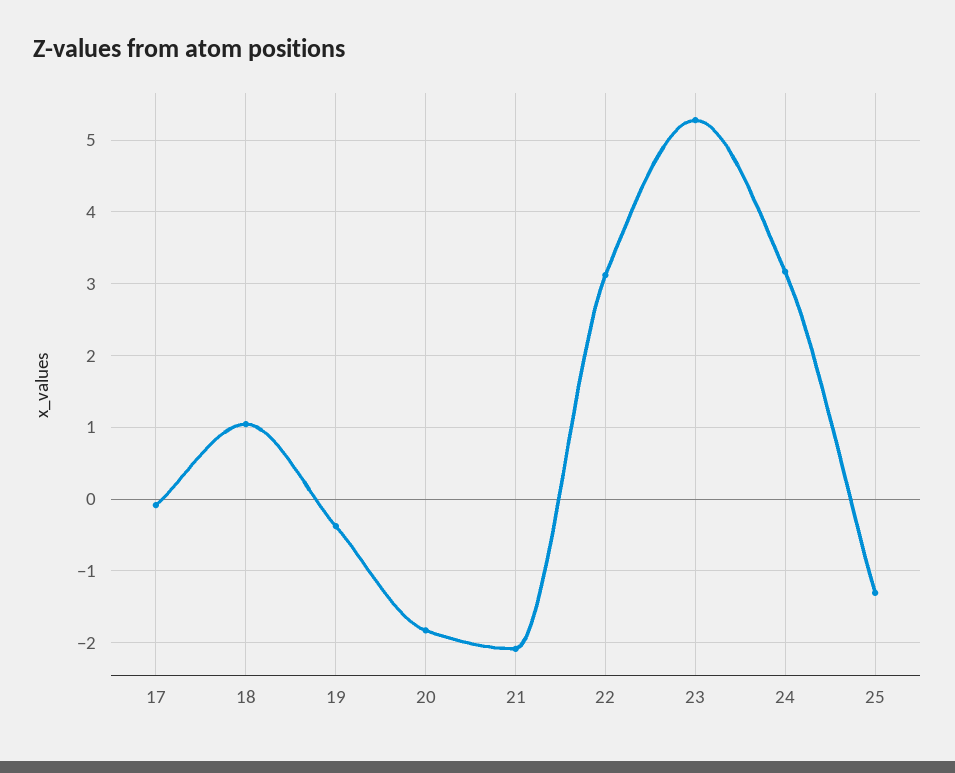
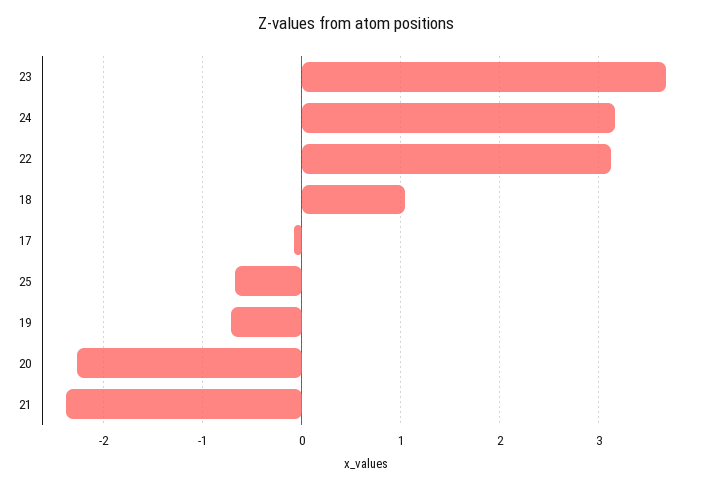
  {
    "17": -0.1,
    "18": 1,
-   "19": -0.4,
+   "19": -0.7,
-   "20": -1.8,
+   "20": -2.3,
-   "21": -2.1,
+   "21": -2.4,
    "22": 3.1,
-   "23": 5.3,
+   "23": 3.7,
    "24": 3.2,
-   "25": -1.3
+   "25": -0.7
  }

